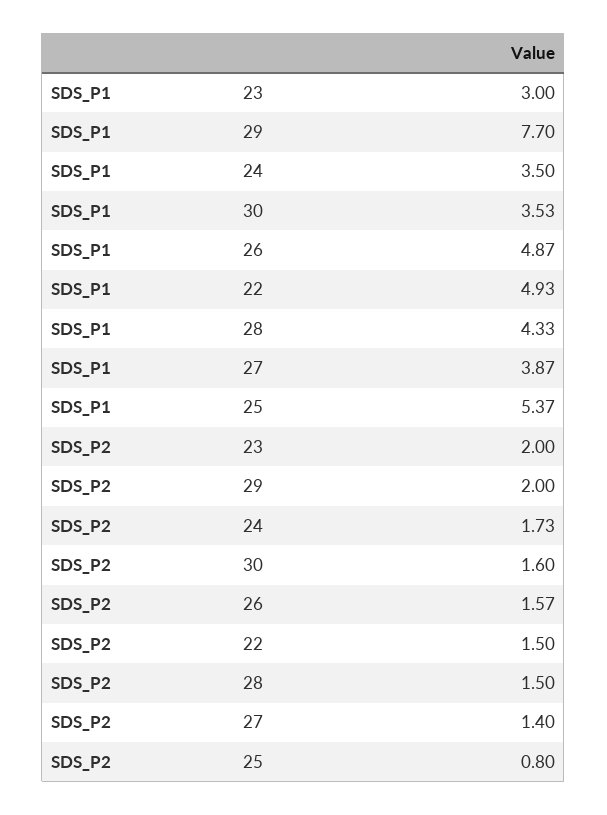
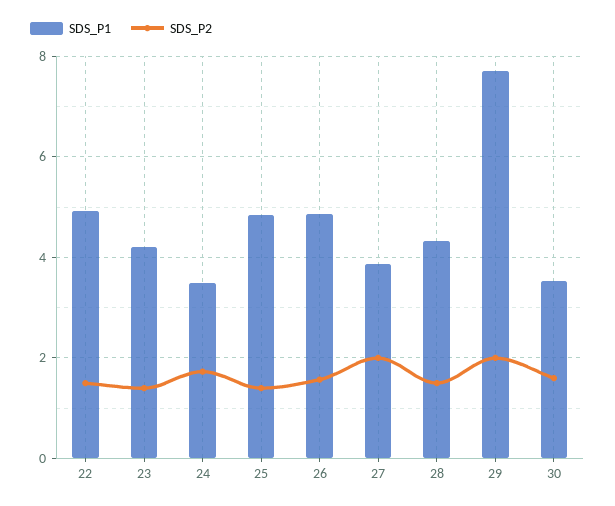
  {
    "SDS_P1": {
-     "23": 3,
+     "23": 4.2,
      "29": 7.7,
      "24": 3.5,
      "30": 3.53,
      "26": 4.87,
      "22": 4.93,
      "28": 4.33,
      "27": 3.87,
-     "25": 5.37
+     "25": 4.8
    },
    "SDS_P2": {
-     "23": 2,
+     "23": 1.4,
      "29": 2,
      "24": 1.73,
      "30": 1.6,
      "26": 1.57,
      "22": 1.5,
      "28": 1.5,
-     "27": 1.4,
+     "27": 2,
-     "25": 0.8
+     "25": 1.4
    }
  }

